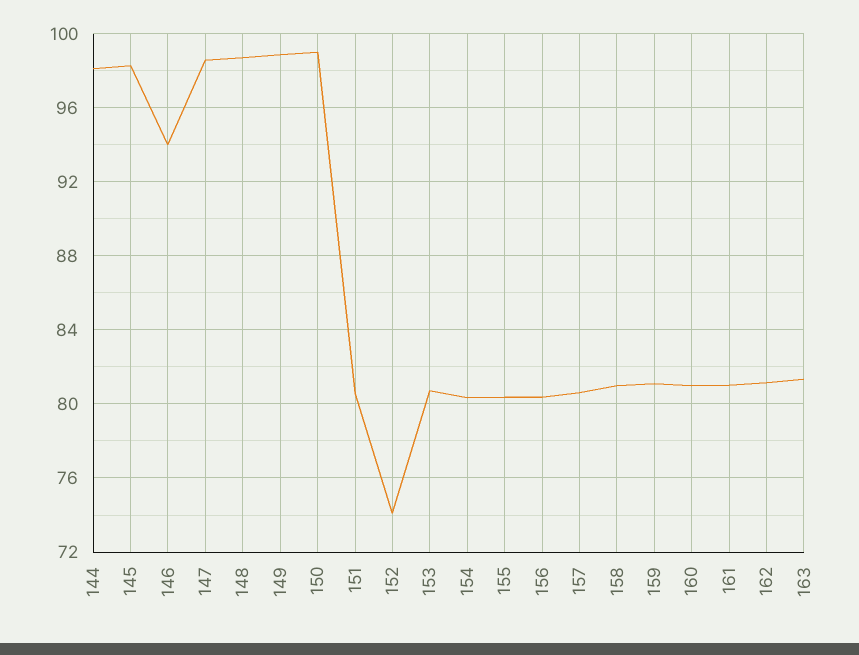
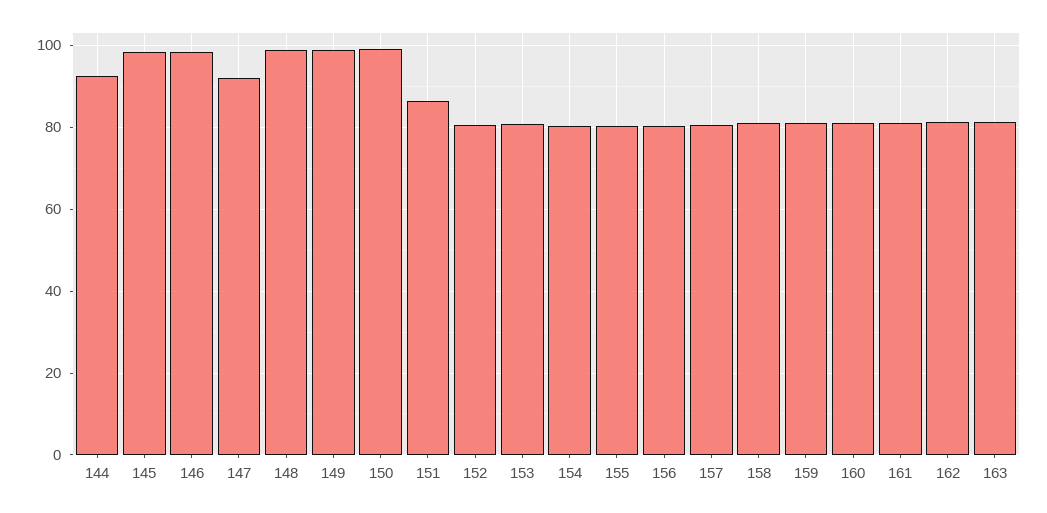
  {
-   "144": 98,
+   "144": 92,
    "145": 98.5,
-   "146": 94,
+   "146": 98,
-   "147": 98.5,
+   "147": 92,
    "148": 98.5,
    "149": 99,
    "150": 99,
-   "151": 80.5,
+   "151": 86,
-   "152": 74,
+   "152": 80,
    "153": 80.5,
    "154": 80.5,
    "155": 80.5,
    "156": 80.5,
    "157": 80.5,
    "158": 81,
    "159": 81,
    "160": 81,
    "161": 81,
    "162": 81,
    "163": 81.5
  }

